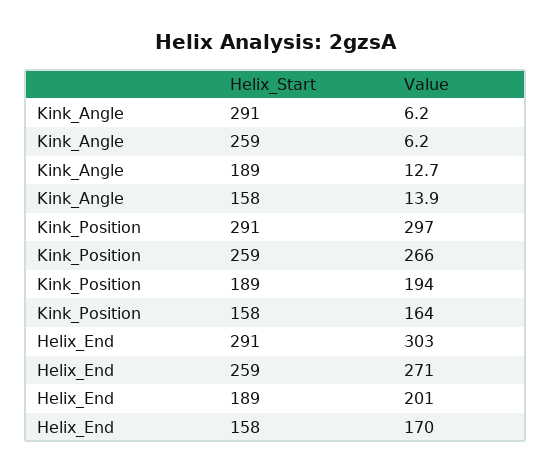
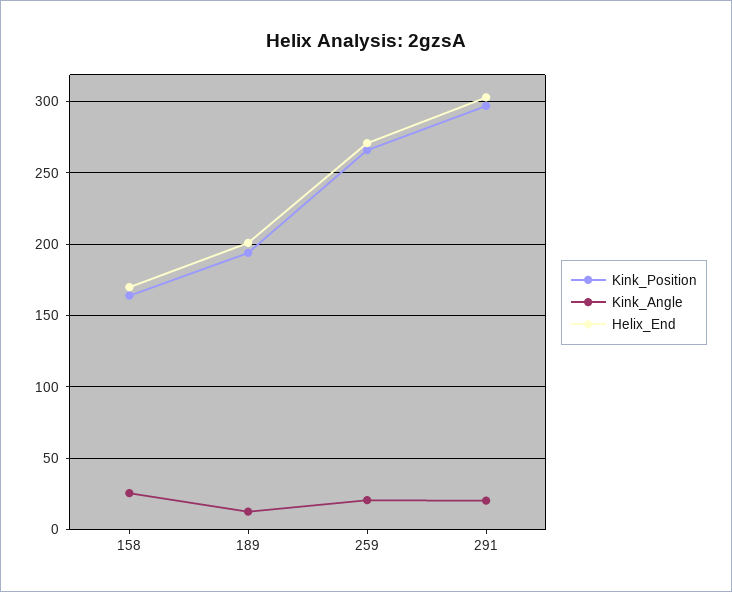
  {
    "Kink_Angle": {
-     "291": 6.2,
+     "291": 20,
-     "259": 6.2,
+     "259": 20,
      "189": 12.7,
-     "158": 13.9
+     "158": 25
    },
    "Kink_Position": {
      "291": 297,
      "259": 266,
      "189": 194,
      "158": 164
    },
    "Helix_End": {
      "291": 303,
      "259": 271,
      "189": 201,
      "158": 170
    }
  }

